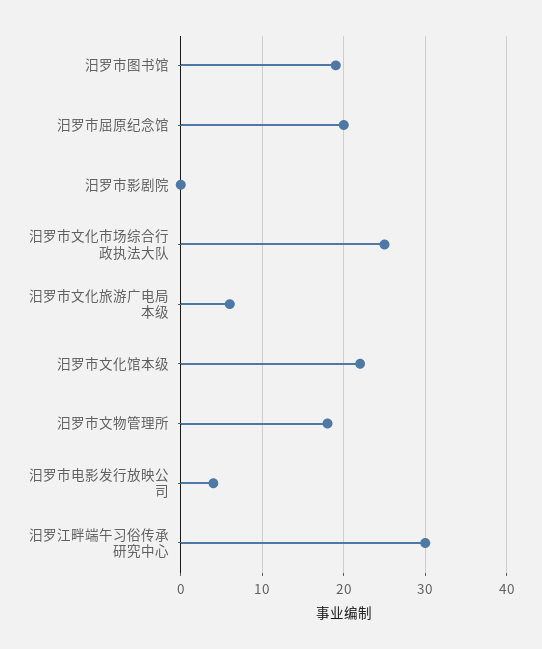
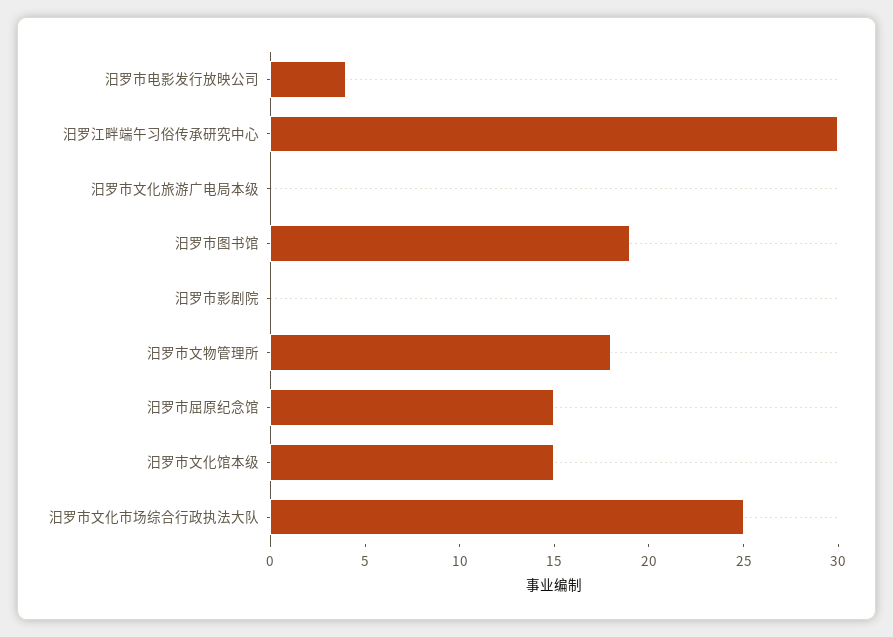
  {
    "汨罗市图书馆": 19,
-   "汨罗市屈原纪念馆": 20,
+   "汨罗市屈原纪念馆": 15,
    "汨罗市影剧院": 0,
    "汨罗市文化市场综合行政执法大队": 25,
-   "汨罗市文化旅游广电局本级": 6,
+   "汨罗市文化旅游广电局本级": 0,
-   "汨罗市文化馆本级": 22,
+   "汨罗市文化馆本级": 15,
    "汨罗市文物管理所": 18,
    "汨罗市电影发行放映公司": 4,
    "汨罗江畔端午习俗传承研究中心": 30
  }

